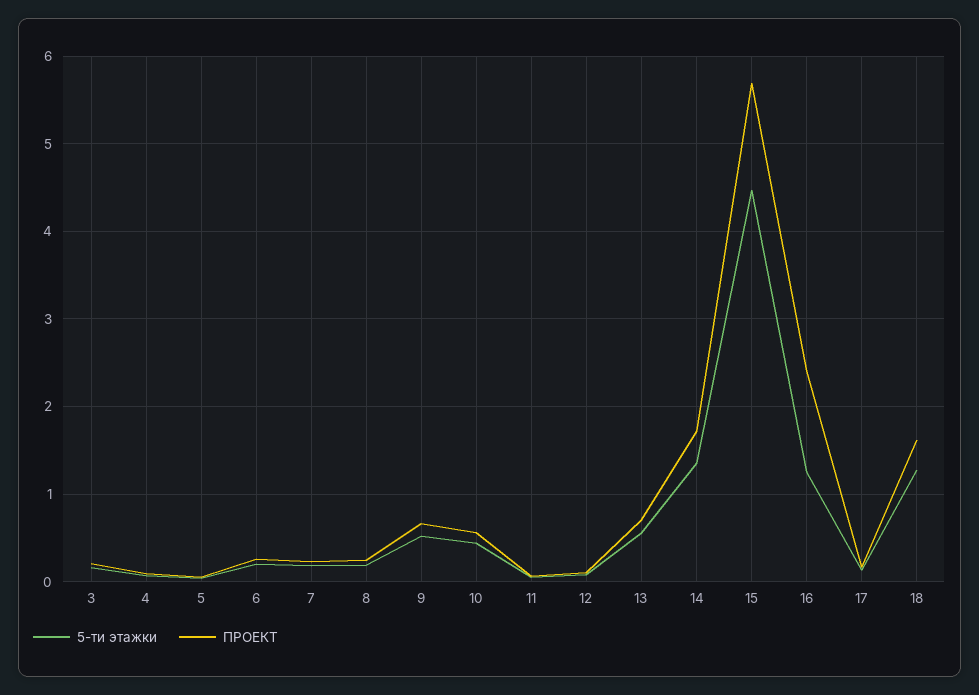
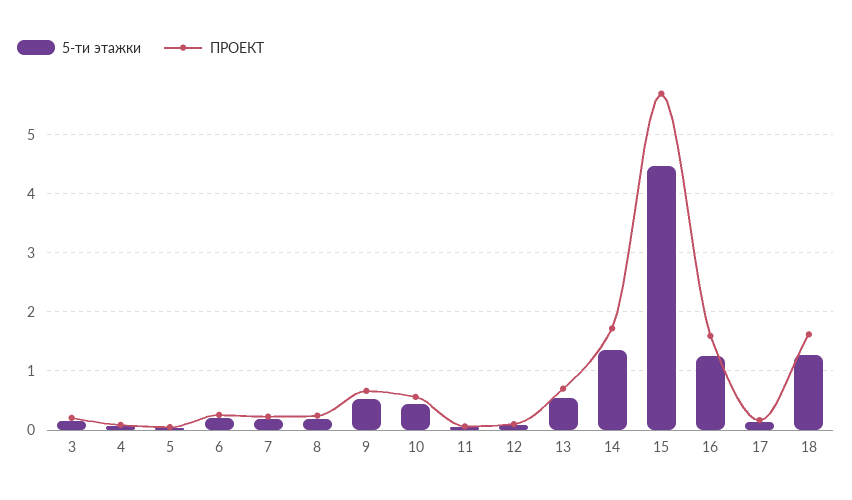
  {
    "5-ти этажки": {
      "3": 0.2,
      "4": 0.1,
      "5": 0,
      "6": 0.2,
      "7": 0.2,
      "8": 0.2,
      "9": 0.5,
      "10": 0.4,
      "11": 0.1,
      "12": 0.1,
      "13": 0.6,
      "14": 1.4,
      "15": 4.5,
      "16": 1.3,
      "17": 0.1,
      "18": 1.3
    },
    "ПРОЕКТ": {
      "3": 0.2,
      "4": 0.1,
      "5": 0.1,
      "6": 0.3,
      "7": 0.2,
      "8": 0.2,
      "9": 0.7,
      "10": 0.6,
      "11": 0.1,
      "12": 0.1,
      "13": 0.7,
      "14": 1.7,
      "15": 5.7,
-     "16": 2.4,
+     "16": 1.6,
      "17": 0.2,
      "18": 1.6
    }
  }

